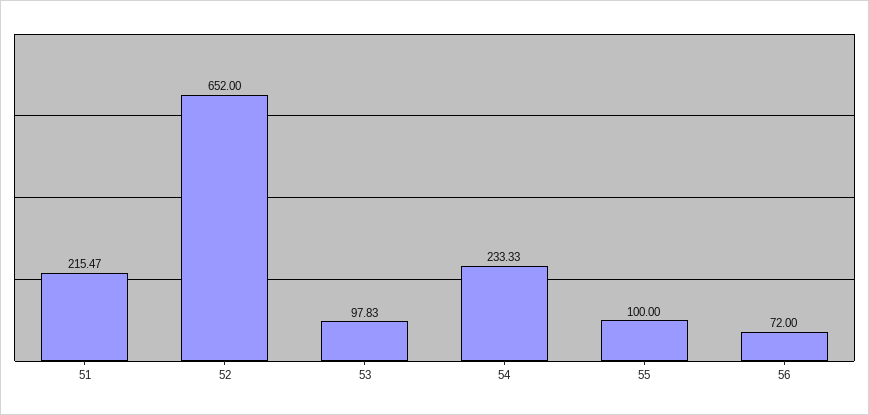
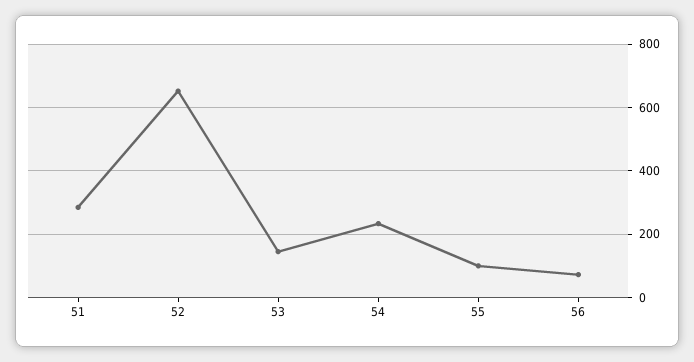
  {
-   "51": 215.47,
+   "51": 280,
    "52": 652,
-   "53": 97.83,
+   "53": 140,
    "54": 233.33,
    "55": 100,
    "56": 72
  }

